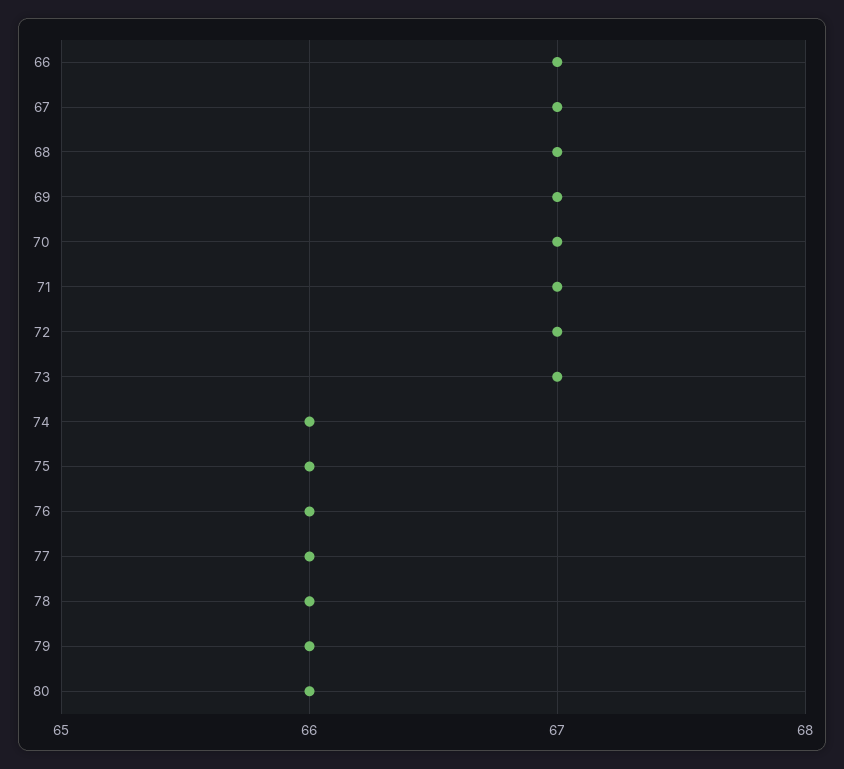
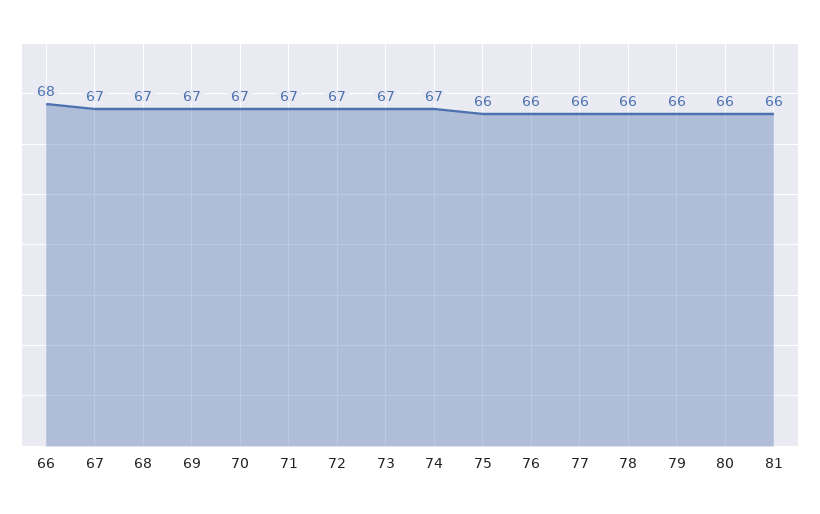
  {
-   "66": 67,
+   "66": 68,
    "67": 67,
    "68": 67,
    "69": 67,
    "70": 67,
    "71": 67,
    "72": 67,
    "73": 67,
-   "74": 66,
+   "74": 67,
    "75": 66,
    "76": 66,
    "77": 66,
    "78": 66,
    "79": 66,
-   "80": 66
+   "80": 66,
+   "81": 66
  }

